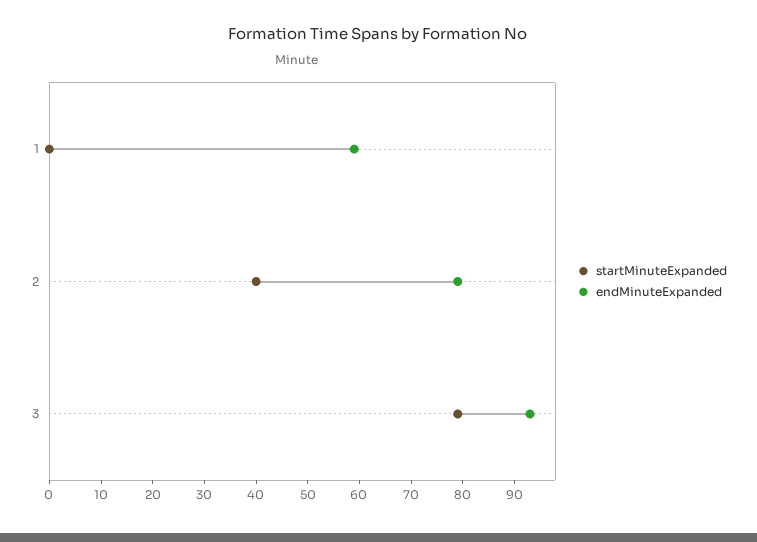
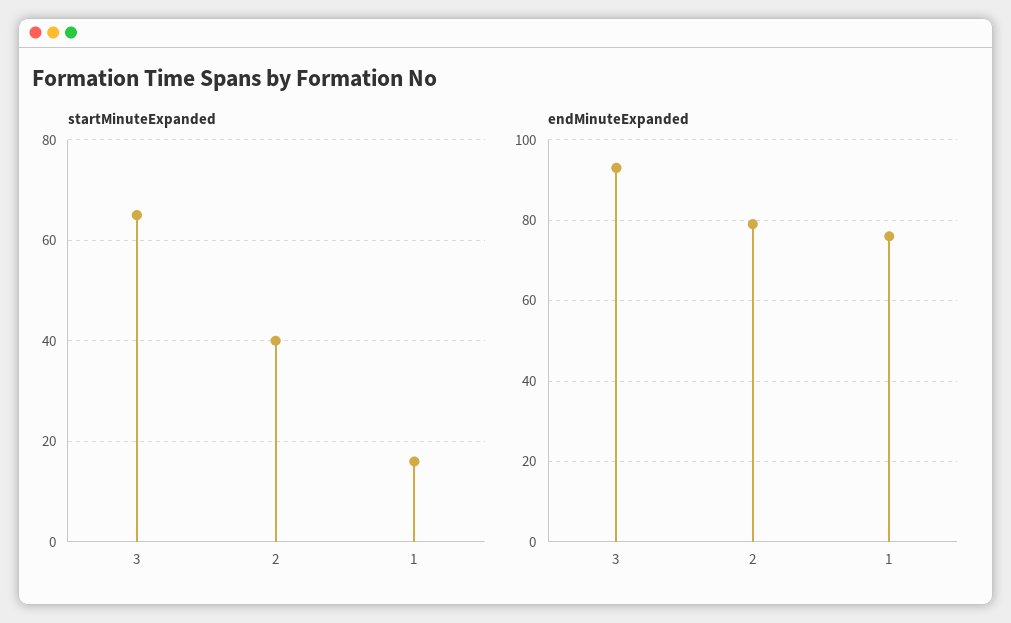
  {
    "startMinuteExpanded": {
-     "1": 0,
+     "1": 15,
      "2": 40,
-     "3": 80
+     "3": 65
    },
    "endMinuteExpanded": {
-     "1": 60,
+     "1": 75,
      "2": 80,
      "3": 95
    }
  }

